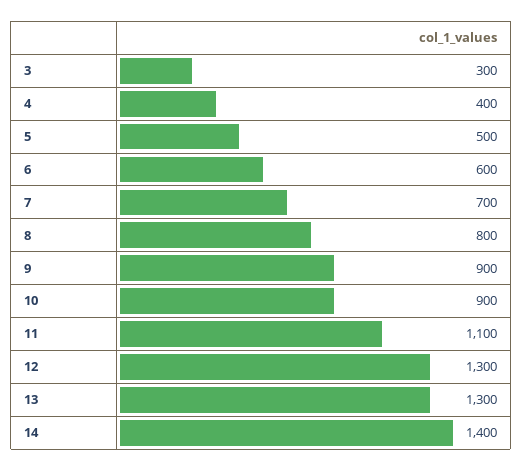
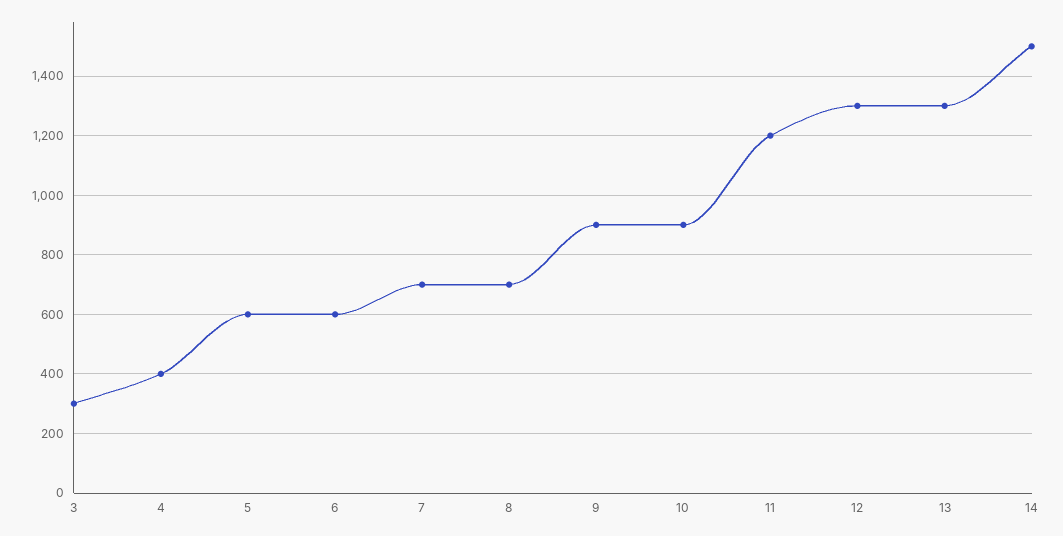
  {
    "3": 300,
    "4": 400,
-   "5": 500,
+   "5": 600,
    "6": 600,
    "7": 700,
-   "8": 800,
+   "8": 700,
    "9": 900,
    "10": 900,
-   "11": 1100,
+   "11": 1200,
    "12": 1300,
    "13": 1300,
-   "14": 1400
+   "14": 1500
  }

